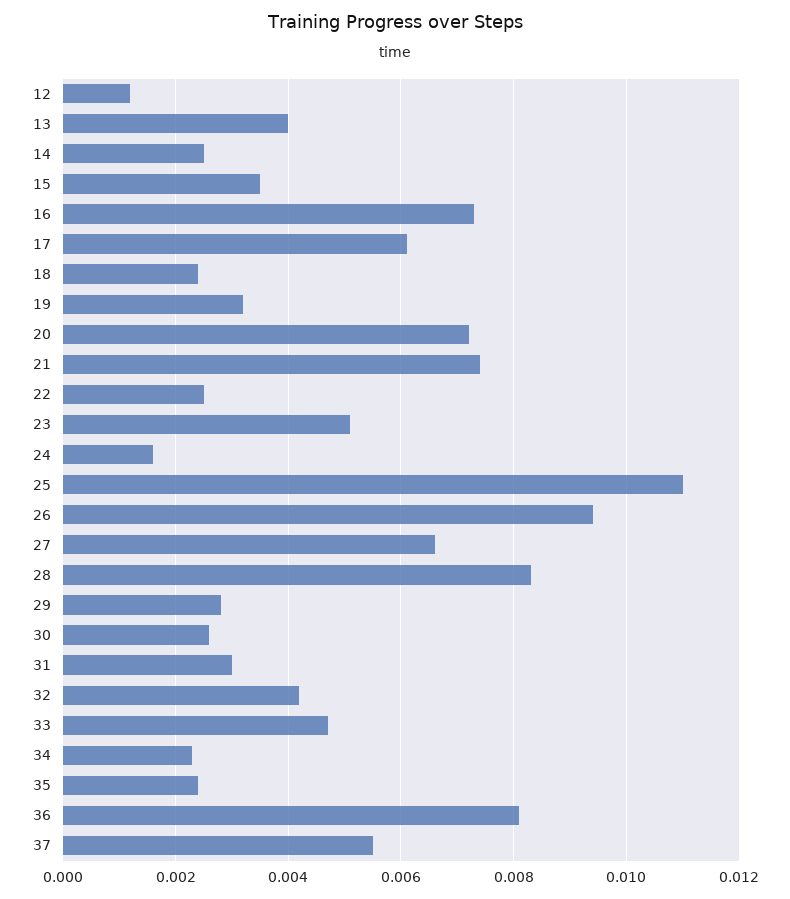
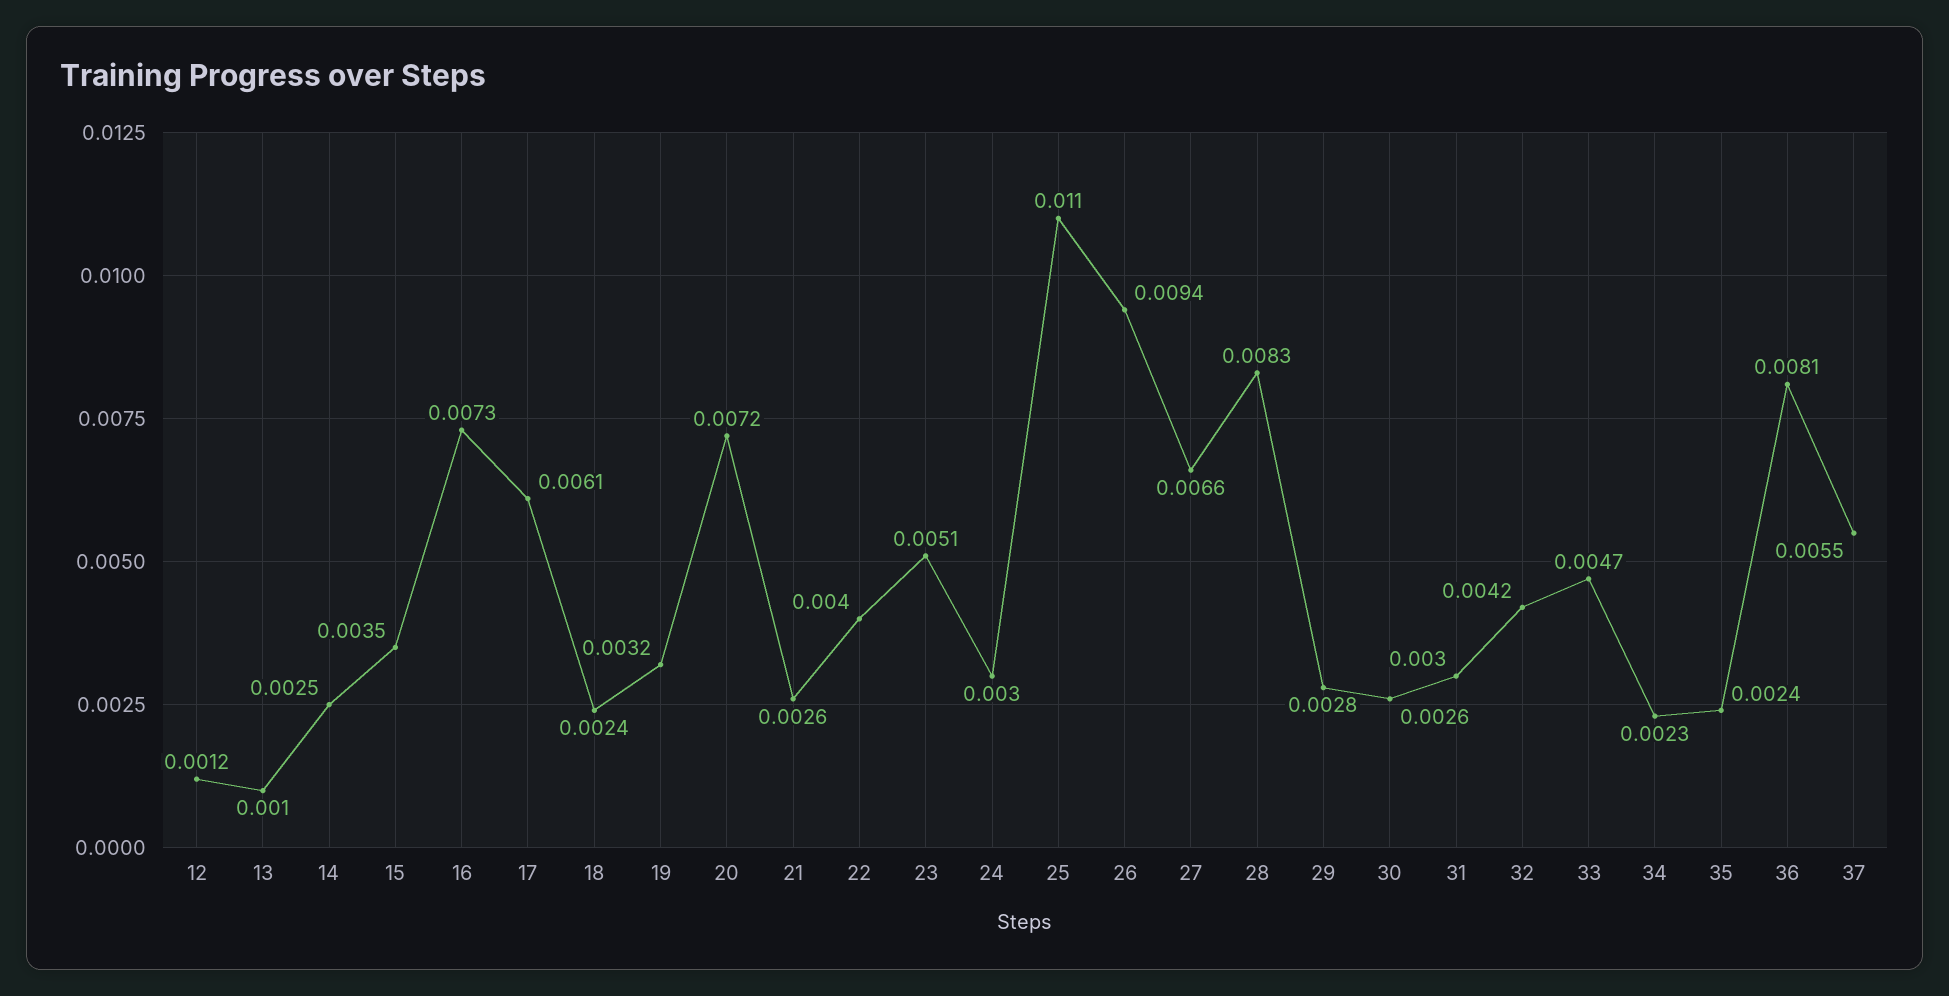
  {
    "12": 0.0012,
-   "13": 0.004,
+   "13": 0.001,
    "14": 0.0025,
    "15": 0.0035,
    "16": 0.0073,
    "17": 0.0061,
    "18": 0.0024,
    "19": 0.0032,
    "20": 0.0072,
-   "21": 0.0075,
+   "21": 0.0026,
-   "22": 0.0025,
+   "22": 0.004,
    "23": 0.0051,
-   "24": 0.0015,
+   "24": 0.003,
    "25": 0.011,
    "26": 0.0094,
    "27": 0.0066,
    "28": 0.0083,
    "29": 0.0028,
    "30": 0.0026,
    "31": 0.003,
    "32": 0.0042,
    "33": 0.0047,
    "34": 0.0023,
    "35": 0.0024,
    "36": 0.0081,
    "37": 0.0055
  }

